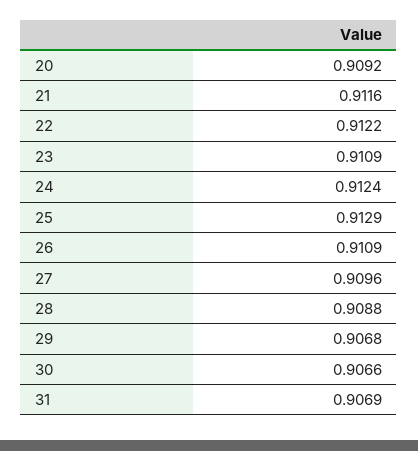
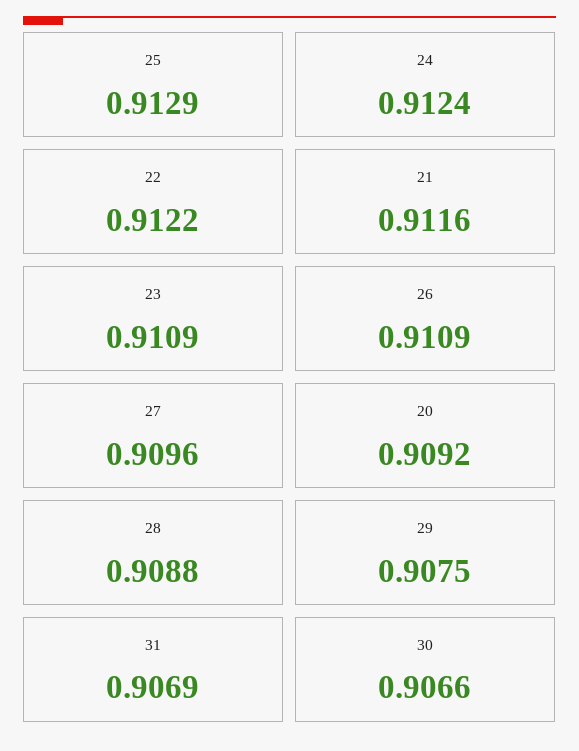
  {
    "20": 0.9092,
    "21": 0.9116,
    "22": 0.9122,
    "23": 0.9109,
    "24": 0.9124,
    "25": 0.9129,
    "26": 0.9109,
    "27": 0.9096,
    "28": 0.9088,
-   "29": 0.9068,
+   "29": 0.9075,
    "30": 0.9066,
    "31": 0.9069
  }

